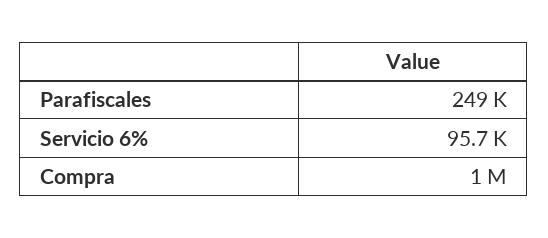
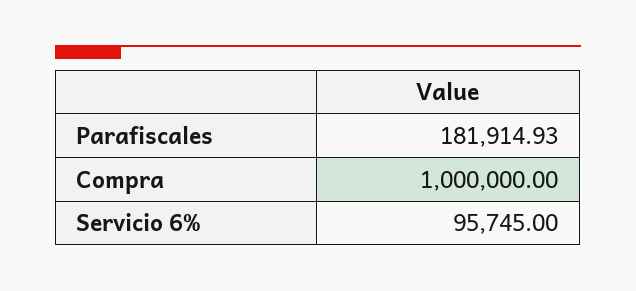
  {
-   "Parafiscales": 249000,
+   "Parafiscales": 181914.93,
    "Servicio 6%": 95745,
    "Compra": 1000000
  }

